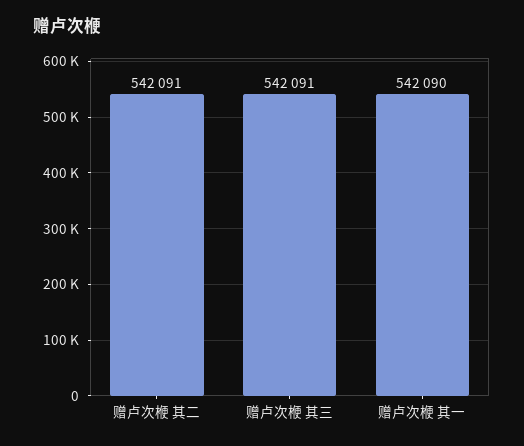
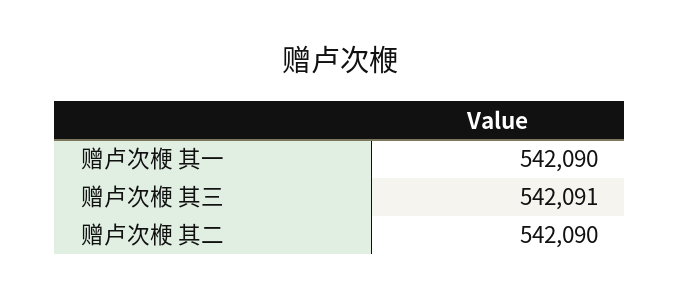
  {
-   "赠卢次楩 其二": 542091,
+   "赠卢次楩 其二": 542090,
    "赠卢次楩 其三": 542091,
    "赠卢次楩 其一": 542090
  }

